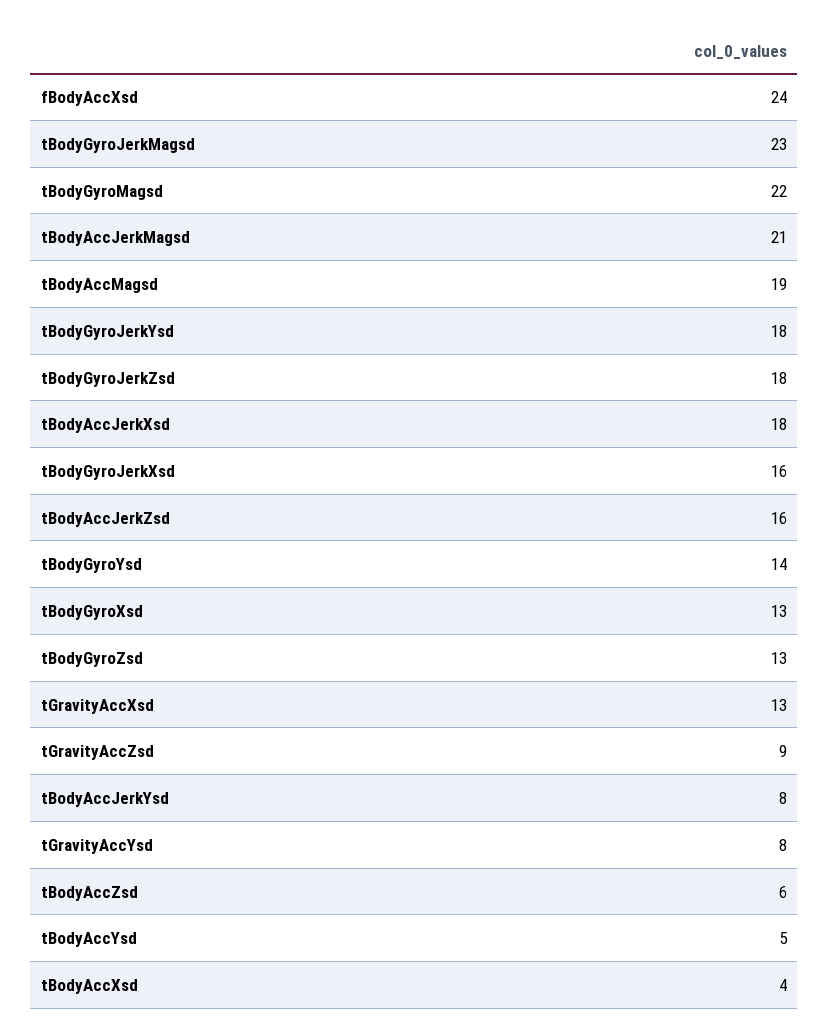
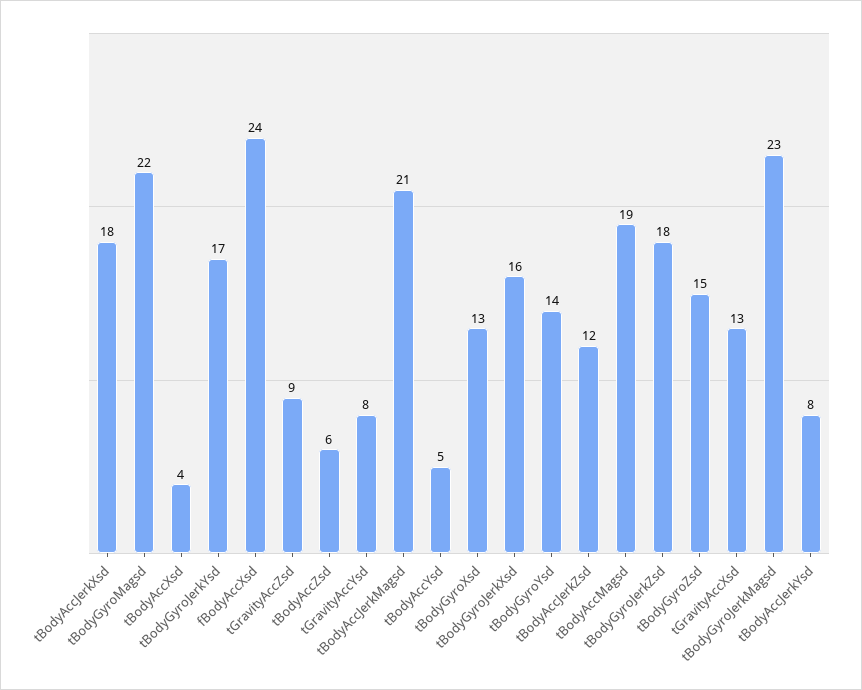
  {
    "fBodyAccXsd": 24,
    "tBodyGyroJerkMagsd": 23,
    "tBodyGyroMagsd": 22,
    "tBodyAccJerkMagsd": 21,
    "tBodyAccMagsd": 19,
-   "tBodyGyroJerkYsd": 18,
+   "tBodyGyroJerkYsd": 17,
    "tBodyGyroJerkZsd": 18,
    "tBodyAccJerkXsd": 18,
    "tBodyGyroJerkXsd": 16,
-   "tBodyAccJerkZsd": 16,
+   "tBodyAccJerkZsd": 12,
    "tBodyGyroYsd": 14,
    "tBodyGyroXsd": 13,
-   "tBodyGyroZsd": 13,
+   "tBodyGyroZsd": 15,
    "tGravityAccXsd": 13,
    "tGravityAccZsd": 9,
    "tBodyAccJerkYsd": 8,
    "tGravityAccYsd": 8,
    "tBodyAccZsd": 6,
    "tBodyAccYsd": 5,
    "tBodyAccXsd": 4
  }

